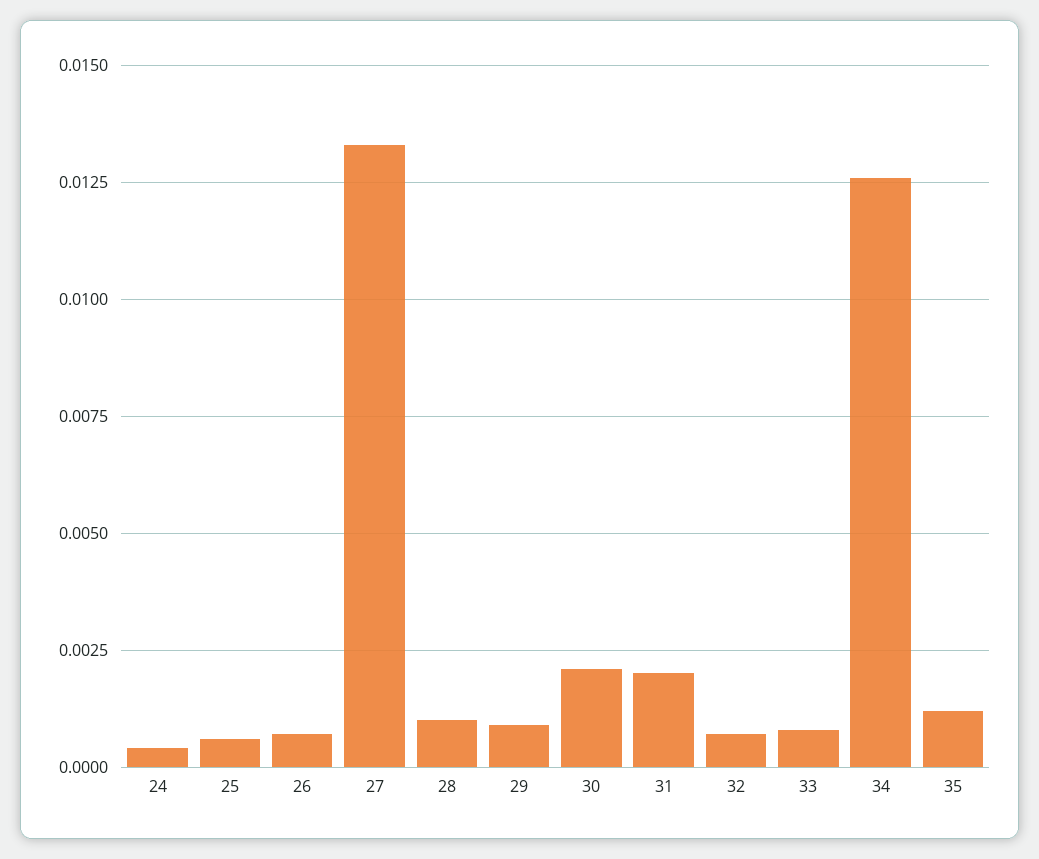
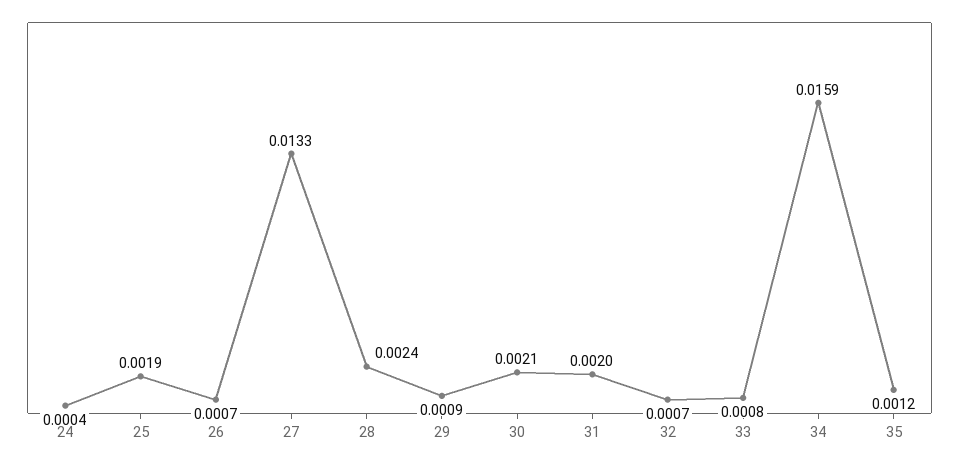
  {
    "24": 0.0004,
-   "25": 0.0005,
+   "25": 0.0019,
    "26": 0.0007,
    "27": 0.0133,
-   "28": 0.001,
+   "28": 0.0024,
    "29": 0.0009,
    "30": 0.0021,
    "31": 0.002,
    "32": 0.0007,
    "33": 0.0008,
-   "34": 0.0125,
+   "34": 0.0159,
    "35": 0.0012
  }

